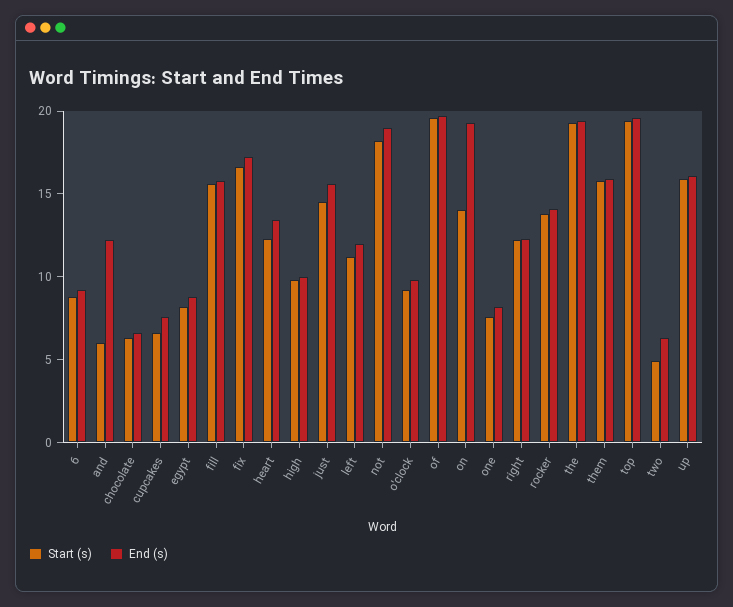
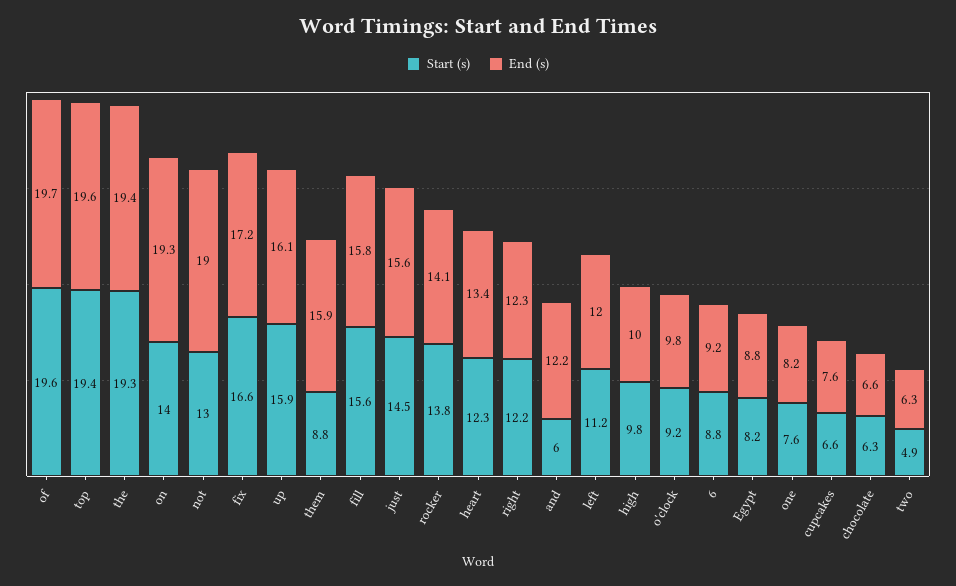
  {
    "Start (s)": {
      "6": 8.8,
      "and": 6,
      "chocolate": 6.3,
      "cupcakes": 6.6,
      "egypt": 8.2,
      "fill": 15.6,
      "fix": 16.6,
      "heart": 12.3,
      "high": 9.8,
      "just": 14.5,
      "left": 11.2,
-     "not": 18,
+     "not": 13,
      "o'clock": 9.2,
      "of": 19.6,
      "on": 14,
      "one": 7.6,
      "right": 12.2,
      "rocker": 13.8,
      "the": 19.3,
-     "them": 16,
+     "them": 8.8,
      "top": 19.4,
      "two": 4.9,
      "up": 15.9
    },
    "End (s)": {
      "6": 9.2,
      "and": 12.2,
      "chocolate": 6.6,
      "cupcakes": 7.6,
      "egypt": 8.8,
      "fill": 15.8,
      "fix": 17.2,
      "heart": 13.4,
      "high": 10,
      "just": 15.6,
      "left": 12,
      "not": 19,
      "o'clock": 9.8,
      "of": 19.7,
      "on": 19.3,
      "one": 8.2,
      "right": 12.3,
      "rocker": 14.1,
      "the": 19.4,
      "them": 15.9,
      "top": 19.6,
      "two": 6.3,
      "up": 16.1
    }
  }

